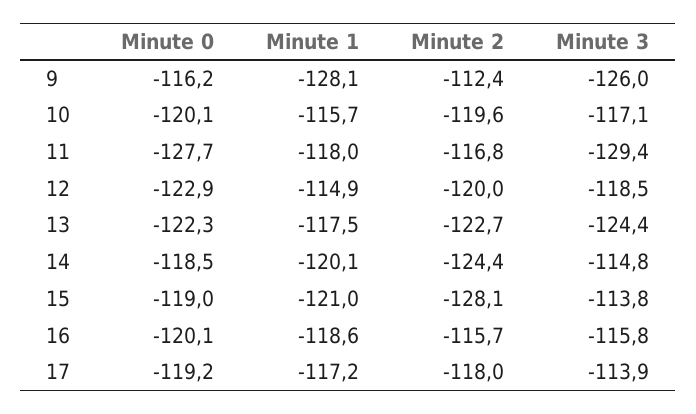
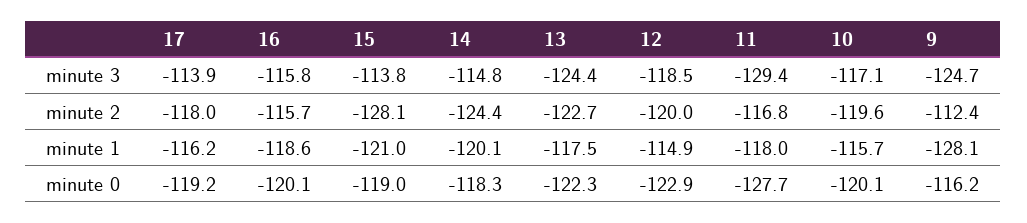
  {
    "Minute 0": {
      "9": -116.2,
      "10": -120.1,
      "11": -127.7,
      "12": -122.9,
      "13": -122.3,
-     "14": -118.5,
+     "14": -118.3,
      "15": -119,
      "16": -120.1,
      "17": -119.2
    },
    "Minute 1": {
      "9": -128.1,
      "10": -115.7,
      "11": -118,
      "12": -114.9,
      "13": -117.5,
      "14": -120.1,
      "15": -121,
      "16": -118.6,
-     "17": -117.2
+     "17": -116.2
    },
    "Minute 2": {
      "9": -112.4,
      "10": -119.6,
      "11": -116.8,
      "12": -120,
      "13": -122.7,
      "14": -124.4,
      "15": -128.1,
      "16": -115.7,
      "17": -118
    },
    "Minute 3": {
-     "9": -126,
+     "9": -124.7,
      "10": -117.1,
      "11": -129.4,
      "12": -118.5,
      "13": -124.4,
      "14": -114.8,
      "15": -113.8,
      "16": -115.8,
      "17": -113.9
    }
  }

